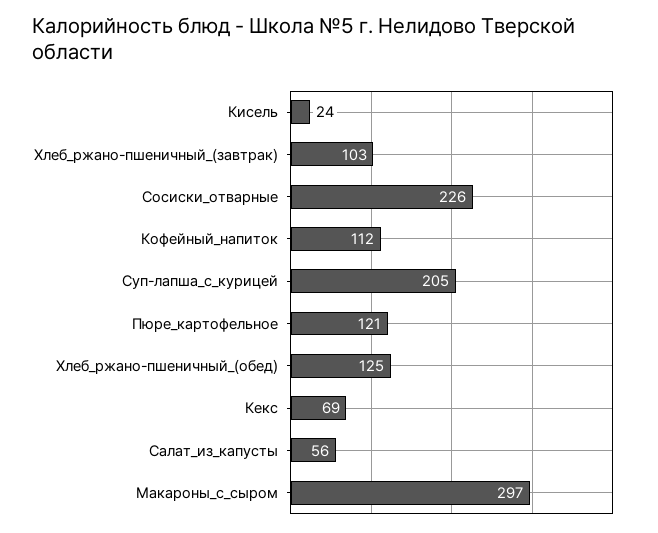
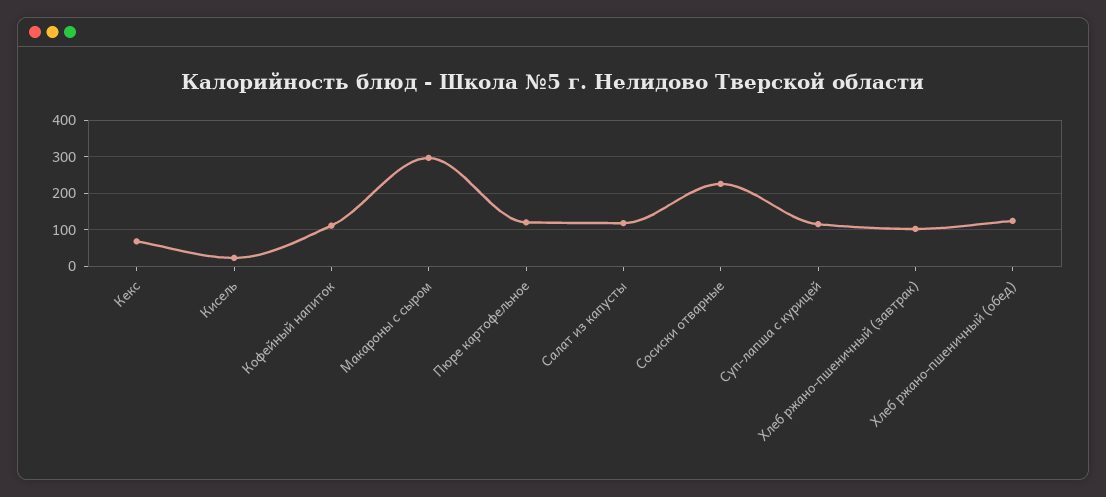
  {
    "Кисель": 24,
    "Хлеб_ржано-пшеничный_(завтрак)": 103,
    "Сосиски_отварные": 226,
    "Кофейный_напиток": 112,
-   "Суп-лапша_с_курицей": 205,
+   "Суп-лапша_с_курицей": 120,
    "Пюре_картофельное": 121,
    "Хлеб_ржано-пшеничный_(обед)": 125,
    "Кекс": 69,
-   "Салат_из_капусты": 56,
+   "Салат_из_капусты": 120,
    "Макароны_с_сыром": 297
  }

